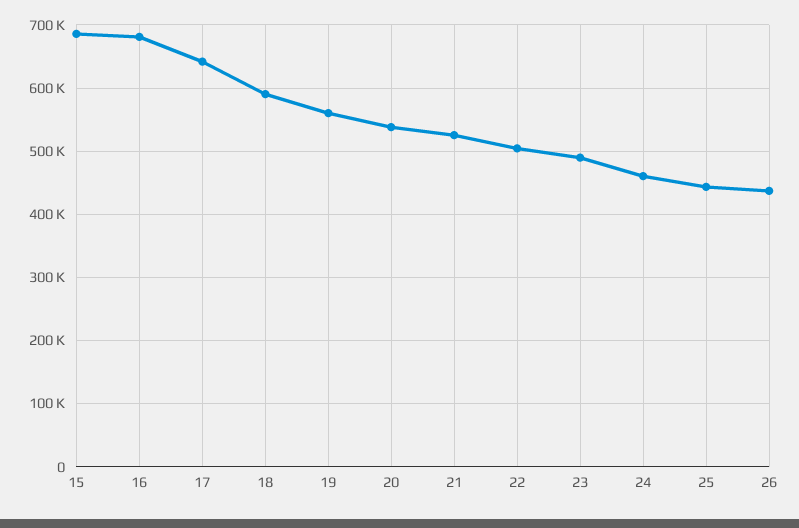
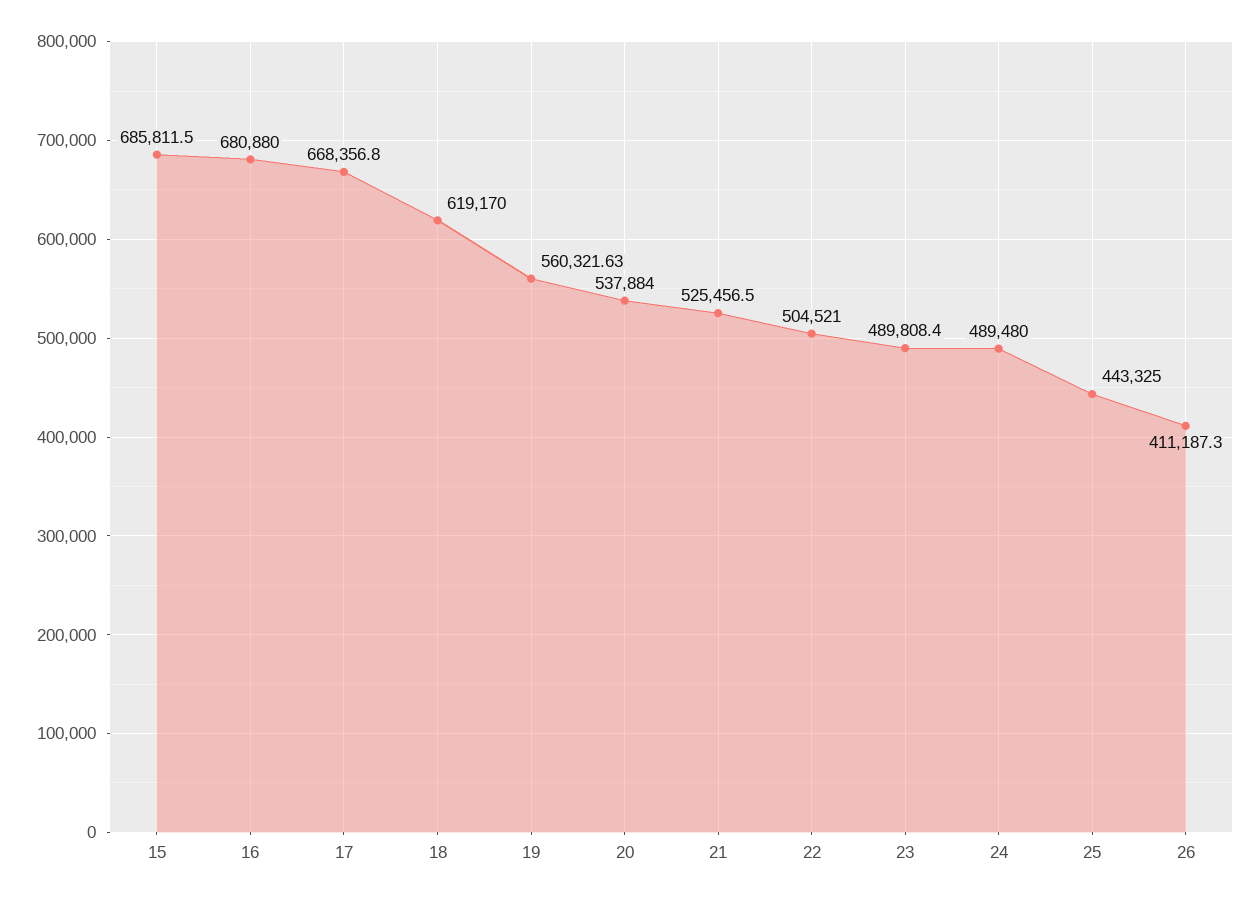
  {
    "15": 685811.5,
    "16": 680880,
-   "17": 640000,
+   "17": 668356.8,
-   "18": 590000,
+   "18": 619170,
    "19": 560321.63,
    "20": 537884,
    "21": 525456.5,
    "22": 504521,
    "23": 489808.4,
-   "24": 460000,
+   "24": 489480,
    "25": 443325,
-   "26": 440000
+   "26": 411187.3
  }

